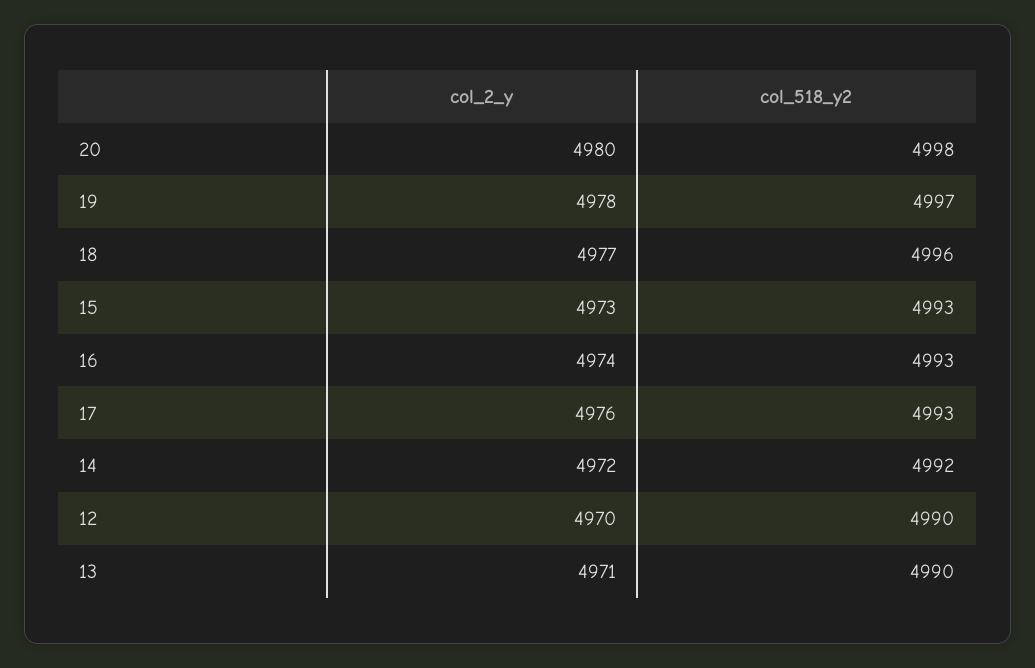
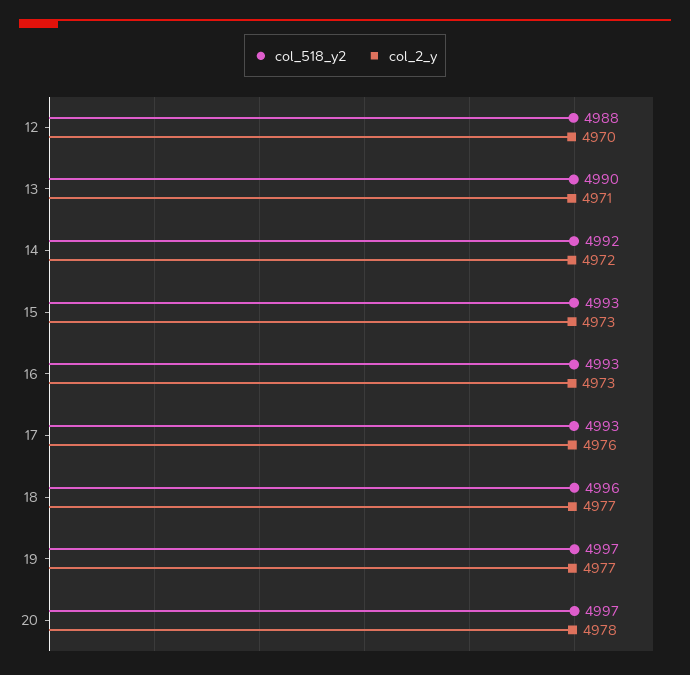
  {
    "col_2_y": {
-     "20": 4980,
+     "20": 4978,
-     "19": 4978,
+     "19": 4977,
      "18": 4977,
      "15": 4973,
-     "16": 4974,
+     "16": 4973,
      "17": 4976,
      "14": 4972,
      "12": 4970,
      "13": 4971
    },
    "col_518_y2": {
-     "20": 4998,
+     "20": 4997,
      "19": 4997,
      "18": 4996,
      "15": 4993,
      "16": 4993,
      "17": 4993,
      "14": 4992,
-     "12": 4990,
+     "12": 4988,
      "13": 4990
    }
  }

